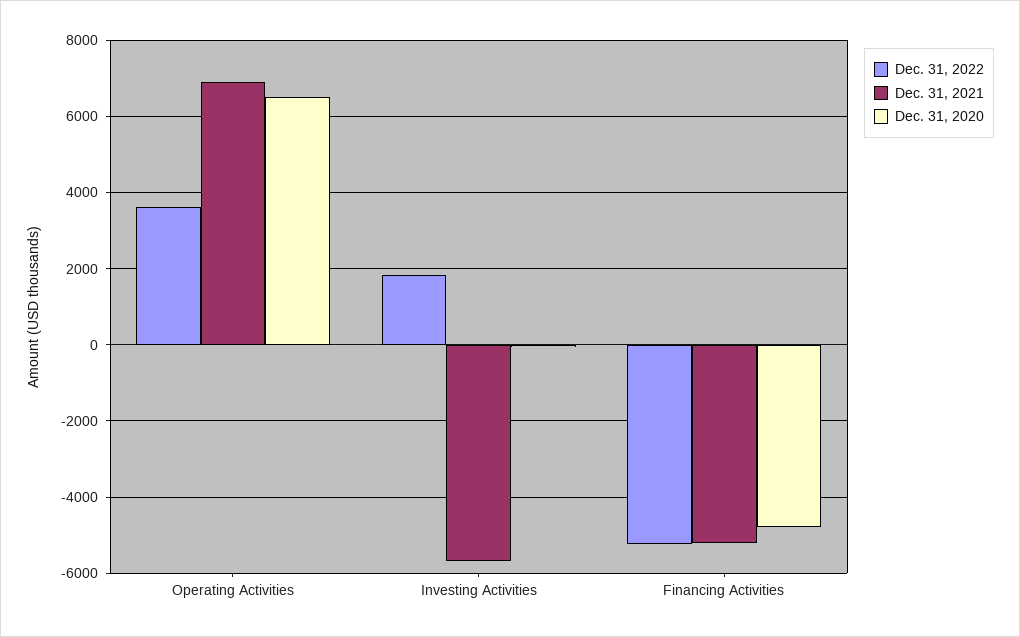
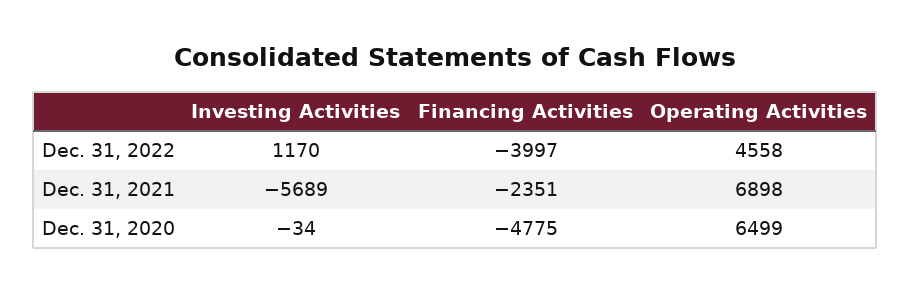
  {
    "Dec. 31, 2022": {
-     "Operating Activities": 3600,
+     "Operating Activities": 4558,
-     "Investing Activities": 1800,
+     "Investing Activities": 1170,
-     "Financing Activities": -5200
+     "Financing Activities": -3997
    },
    "Dec. 31, 2021": {
      "Operating Activities": 6898,
      "Investing Activities": -5689,
-     "Financing Activities": -5200
+     "Financing Activities": -2351
    },
    "Dec. 31, 2020": {
      "Operating Activities": 6499,
      "Investing Activities": -34,
      "Financing Activities": -4775
    }
  }

